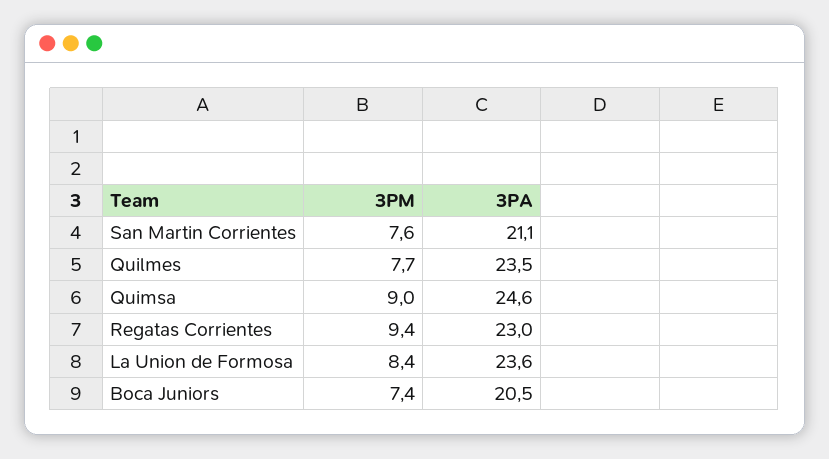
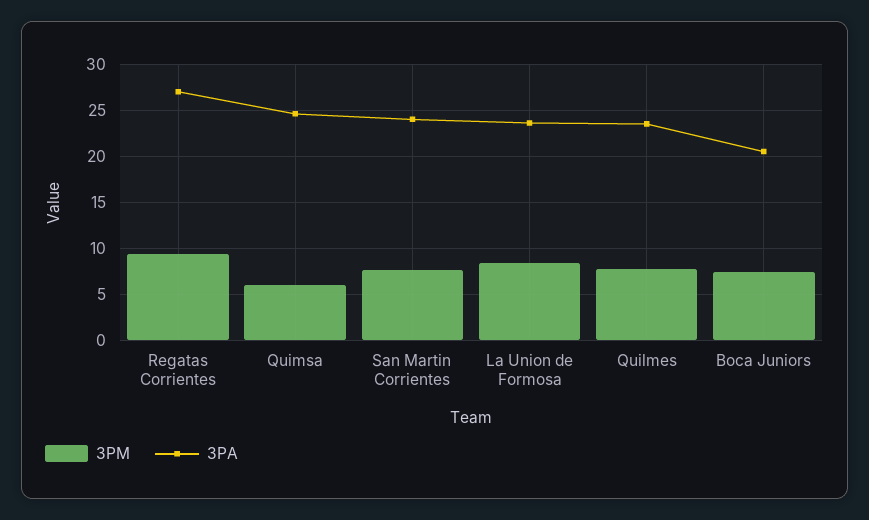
  {
    "3PM": {
      "San Martin Corrientes": 7.6,
      "Quilmes": 7.7,
-     "Quimsa": 9,
+     "Quimsa": 6,
      "Regatas Corrientes": 9.4,
      "La Union de Formosa": 8.4,
      "Boca Juniors": 7.4
    },
    "3PA": {
-     "San Martin Corrientes": 21.1,
+     "San Martin Corrientes": 24,
      "Quilmes": 23.5,
      "Quimsa": 24.6,
-     "Regatas Corrientes": 23,
+     "Regatas Corrientes": 27,
      "La Union de Formosa": 23.6,
      "Boca Juniors": 20.5
    }
  }

